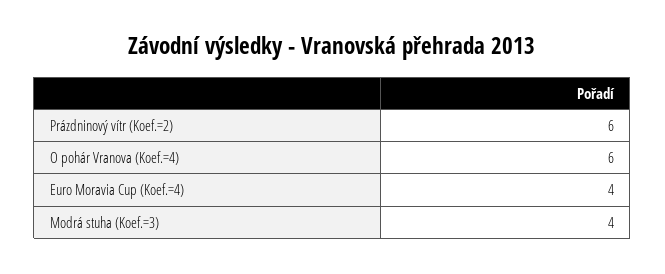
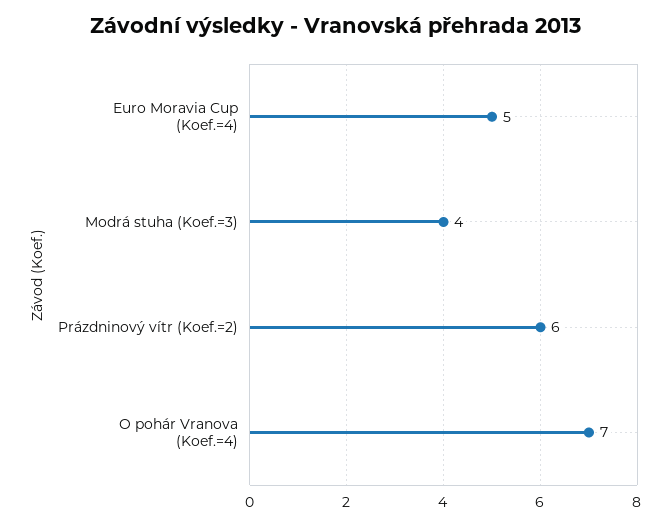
  {
    "Prázdninový vítr (Koef.=2)": 6,
-   "O pohár Vranova (Koef.=4)": 6,
+   "O pohár Vranova (Koef.=4)": 7,
-   "Euro Moravia Cup (Koef.=4)": 4,
+   "Euro Moravia Cup (Koef.=4)": 5,
    "Modrá stuha (Koef.=3)": 4
  }

